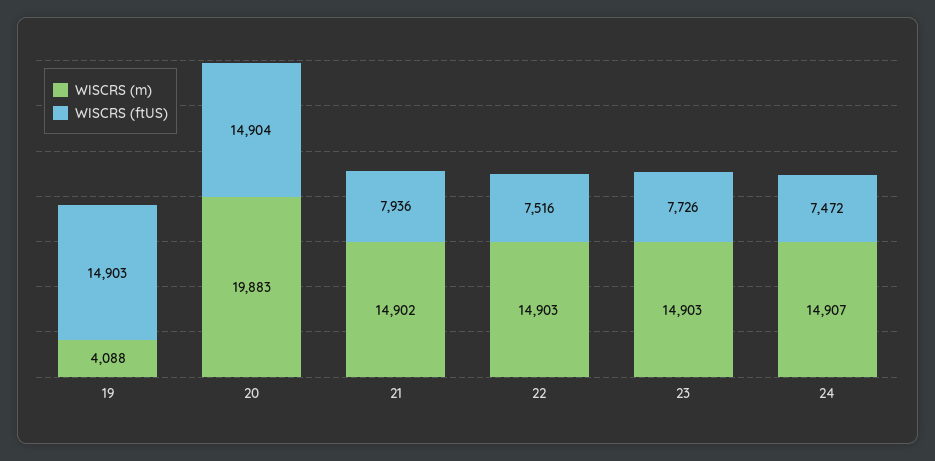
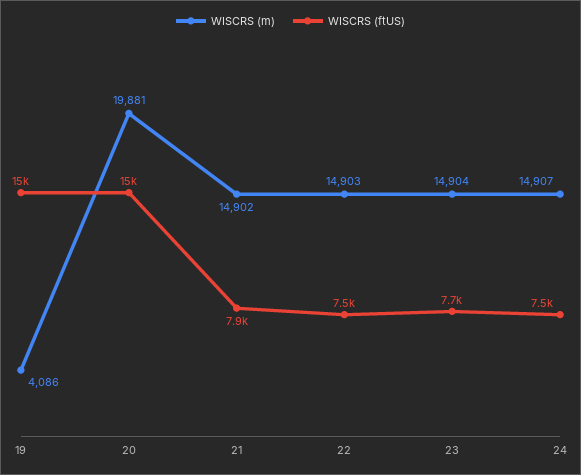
  {
    "WISCRS (m)": {
-     "19": 4088,
+     "19": 4086,
-     "20": 19883,
+     "20": 19881,
      "21": 14902,
      "22": 14903,
-     "23": 14903,
+     "23": 14904,
      "24": 14907
    },
    "WISCRS (ftUS)": {
      "19": 14903,
      "20": 14904,
      "21": 7936,
      "22": 7516,
      "23": 7726,
      "24": 7472
    }
  }

